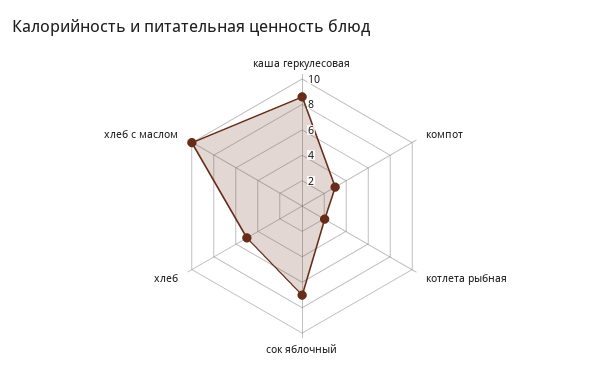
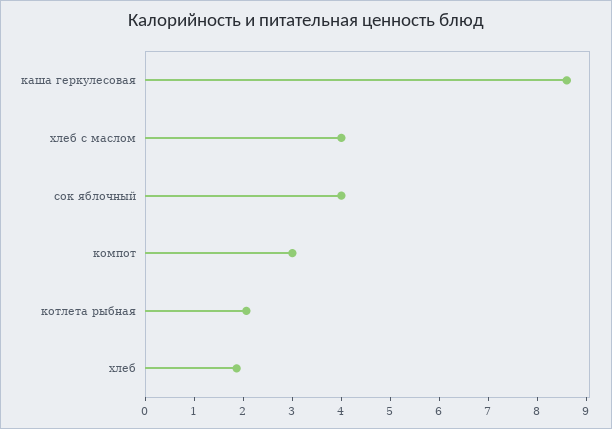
  {
    "каша геркулесовая": 8.6,
    "компот": 3,
    "котлета рыбная": 2,
-   "сок яблочный": 7,
+   "сок яблочный": 4,
-   "хлеб": 5,
+   "хлеб": 1.8,
-   "хлеб с маслом": 10
+   "хлеб с маслом": 4
  }

